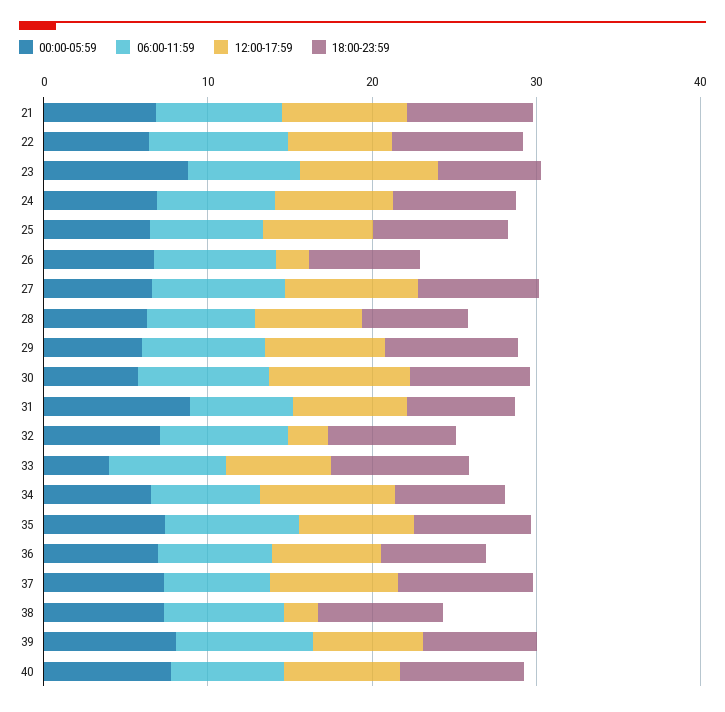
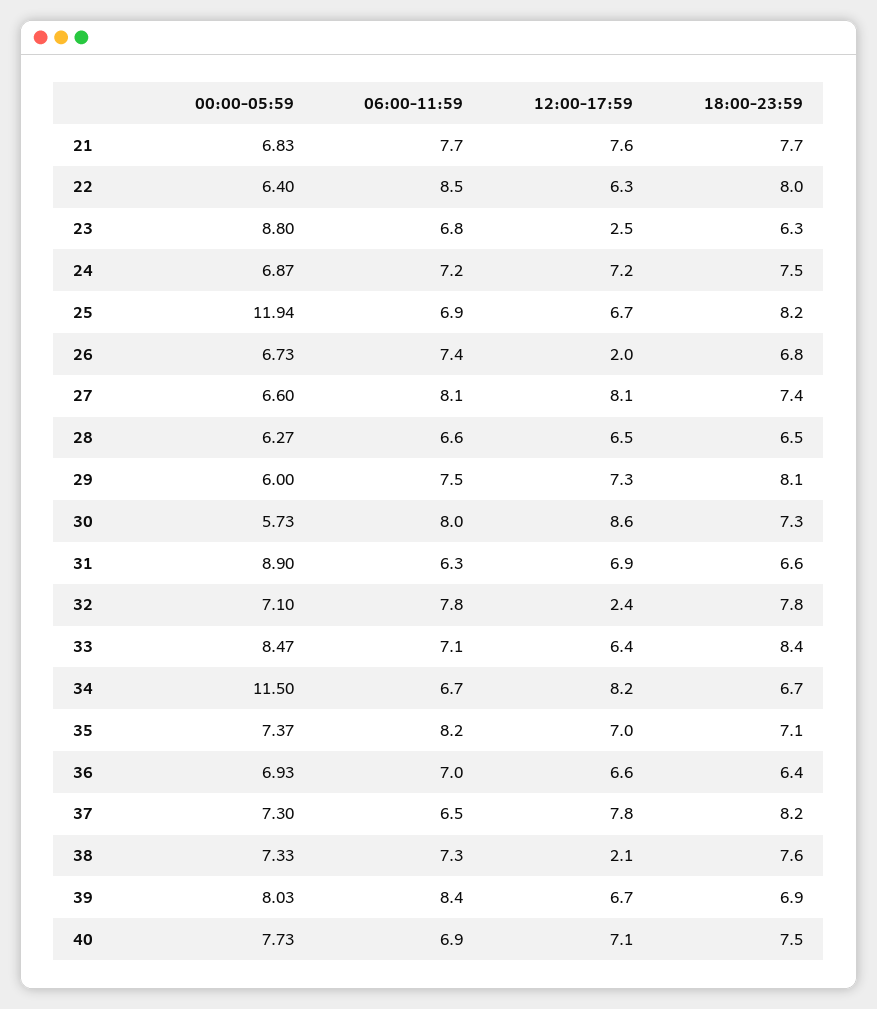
  {
    "00:00-05:59": {
      "21": 6.83,
      "22": 6.4,
      "23": 8.8,
      "24": 6.87,
-     "25": 6,
+     "25": 11.94,
      "26": 6.73,
      "27": 6.6,
      "28": 6.27,
      "29": 6,
      "30": 5.73,
      "31": 8.9,
      "32": 7.1,
-     "33": 4,
+     "33": 8.47,
-     "34": 6,
+     "34": 11.5,
      "35": 7.37,
      "36": 6.93,
      "37": 7.3,
      "38": 7.33,
      "39": 8.03,
      "40": 7.73
    },
    "06:00-11:59": {
      "21": 7.7,
      "22": 8.5,
      "23": 6.8,
      "24": 7.2,
      "25": 6.9,
      "26": 7.4,
      "27": 8.1,
      "28": 6.6,
      "29": 7.5,
      "30": 8,
      "31": 6.3,
      "32": 7.8,
      "33": 7.1,
      "34": 6.7,
      "35": 8.2,
      "36": 7,
      "37": 6.5,
      "38": 7.3,
      "39": 8.4,
      "40": 6.9
    },
    "12:00-17:59": {
      "21": 7.6,
      "22": 6.3,
-     "23": 8,
+     "23": 2.5,
      "24": 7.2,
      "25": 6.7,
      "26": 2,
      "27": 8.1,
      "28": 6.5,
      "29": 7.3,
      "30": 8.6,
      "31": 6.9,
      "32": 2.4,
      "33": 6.4,
      "34": 8.2,
      "35": 7,
      "36": 6.6,
      "37": 7.8,
      "38": 2.1,
      "39": 6.7,
      "40": 7.1
    },
    "18:00-23:59": {
      "21": 7.7,
      "22": 8,
      "23": 6.3,
      "24": 7.5,
      "25": 8.2,
      "26": 6.8,
      "27": 7.4,
      "28": 6.5,
      "29": 8.1,
      "30": 7.3,
      "31": 6.6,
      "32": 7.8,
      "33": 8.4,
      "34": 6.7,
      "35": 7.1,
      "36": 6.4,
      "37": 8.2,
      "38": 7.6,
      "39": 6.9,
      "40": 7.5
    }
  }

